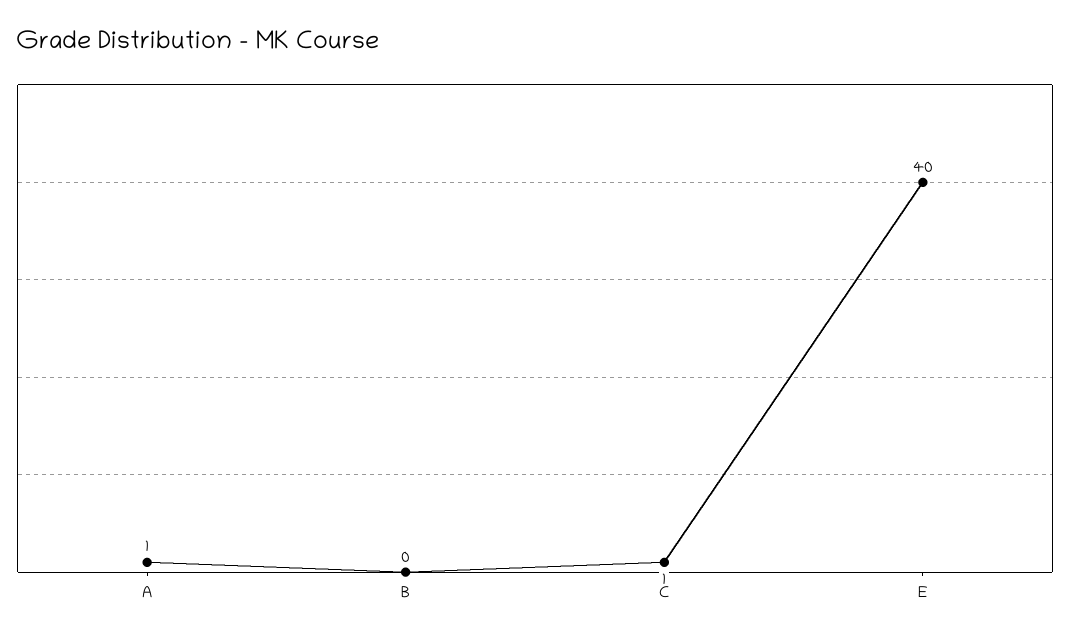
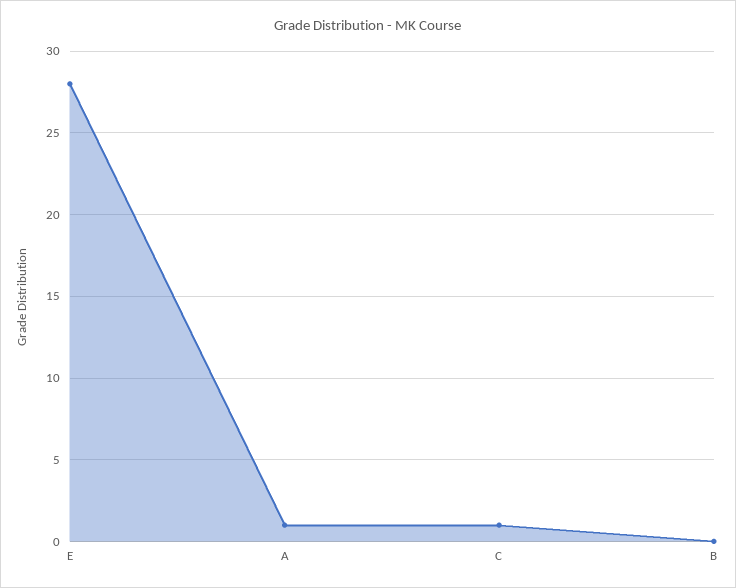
  {
    "A": 1,
    "B": 0,
    "C": 1,
-   "E": 40
+   "E": 28
  }

